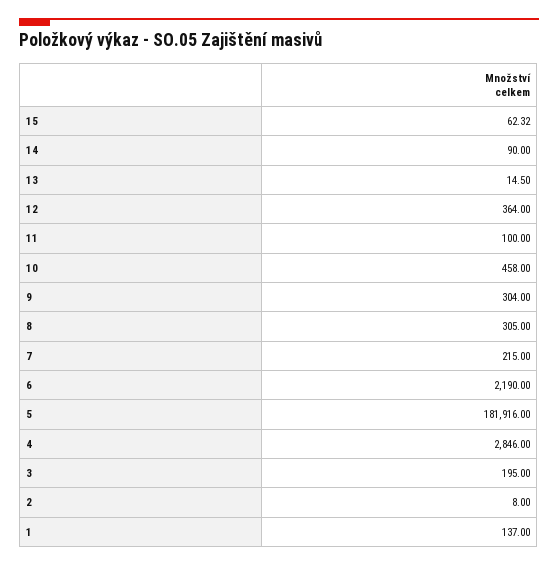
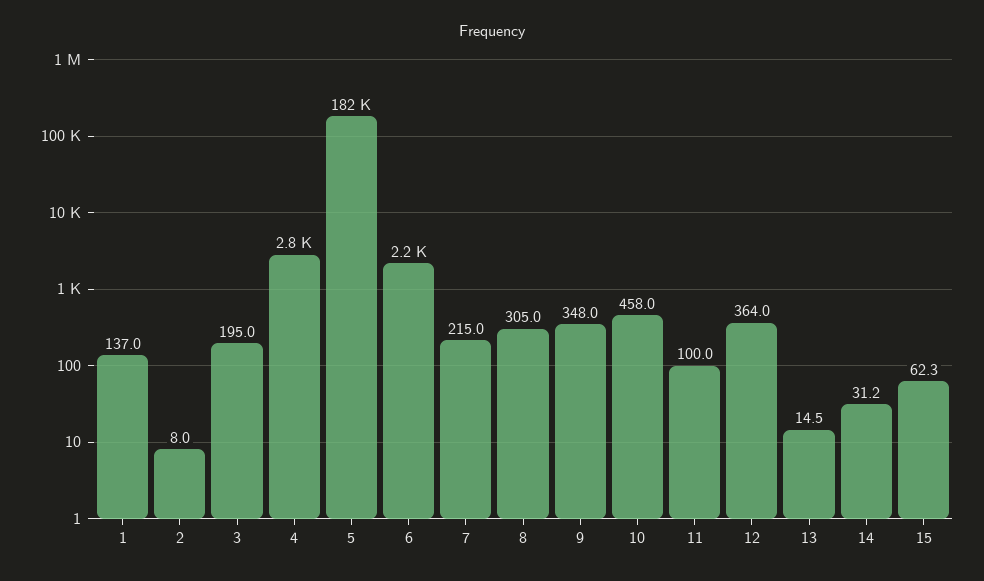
  {
    "15": 62.32,
-   "14": 90,
+   "14": 31.2,
    "13": 14.5,
    "12": 364,
    "11": 100,
    "10": 458,
-   "9": 304,
+   "9": 348,
    "8": 305,
    "7": 215,
    "6": 2190,
    "5": 181916,
    "4": 2846,
    "3": 195,
    "2": 8,
    "1": 137
  }

